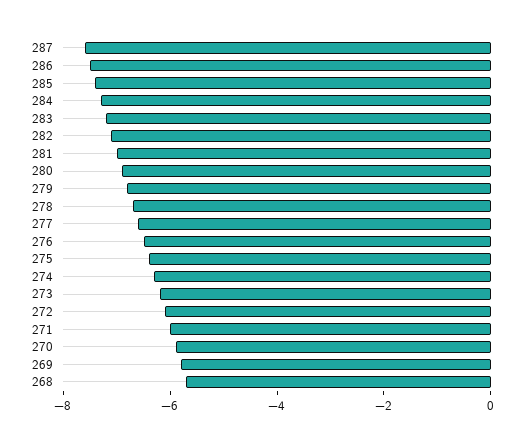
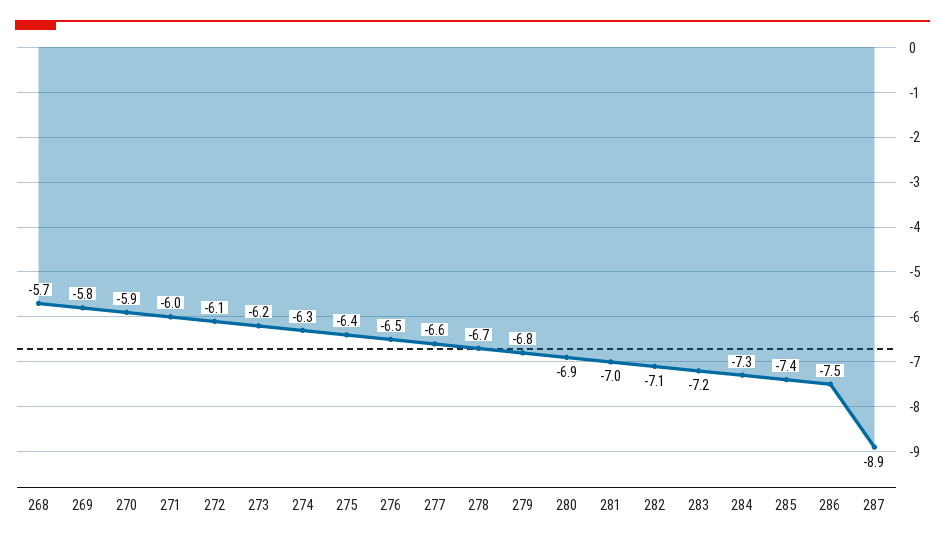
  {
-   "287": -7.5,
+   "287": -8.9,
    "286": -7.5,
    "285": -7.4,
    "284": -7.3,
    "283": -7.2,
    "282": -7.1,
    "281": -7,
    "280": -6.9,
    "279": -6.8,
    "278": -6.7,
    "277": -6.6,
    "276": -6.5,
    "275": -6.4,
    "274": -6.3,
    "273": -6.2,
    "272": -6.1,
    "271": -6,
    "270": -5.9,
    "269": -5.8,
    "268": -5.7
  }

